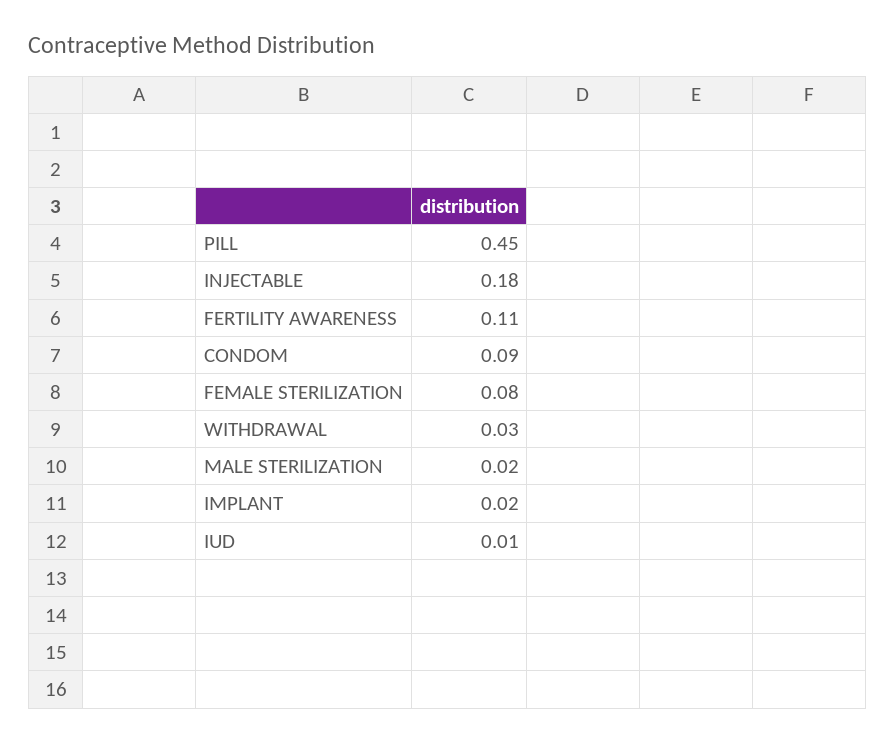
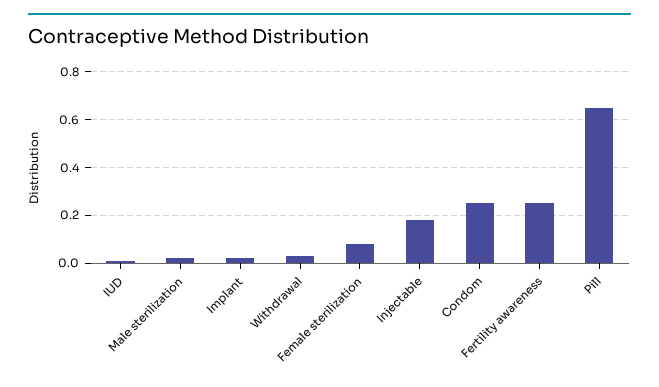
  {
-   "PILL": 0.45,
+   "PILL": 0.65,
    "INJECTABLE": 0.18,
-   "FERTILITY AWARENESS": 0.11,
+   "FERTILITY AWARENESS": 0.25,
-   "CONDOM": 0.09,
+   "CONDOM": 0.25,
    "FEMALE STERILIZATION": 0.08,
    "WITHDRAWAL": 0.03,
    "MALE STERILIZATION": 0.02,
    "IMPLANT": 0.02,
    "IUD": 0.01
  }

